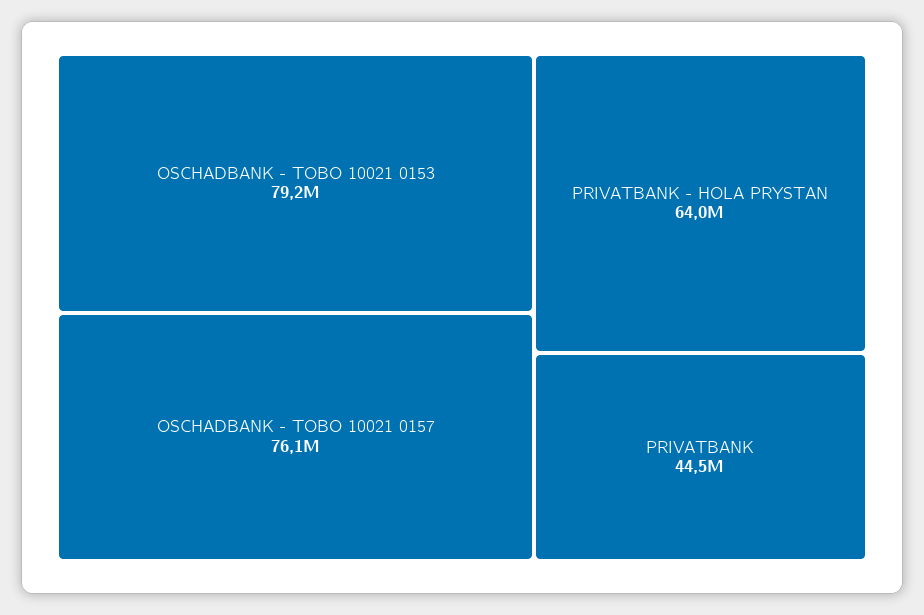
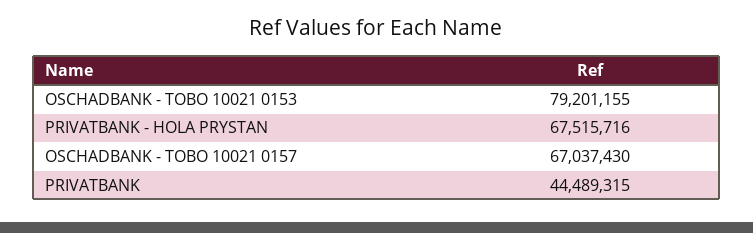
  {
    "OSCHADBANK - TOBO 10021 0153": 79201155,
-   "OSCHADBANK - TOBO 10021 0157": 76100000,
+   "OSCHADBANK - TOBO 10021 0157": 67037430,
-   "PRIVATBANK - HOLA PRYSTAN": 64000000,
+   "PRIVATBANK - HOLA PRYSTAN": 67515716,
    "PRIVATBANK": 44489315
  }

